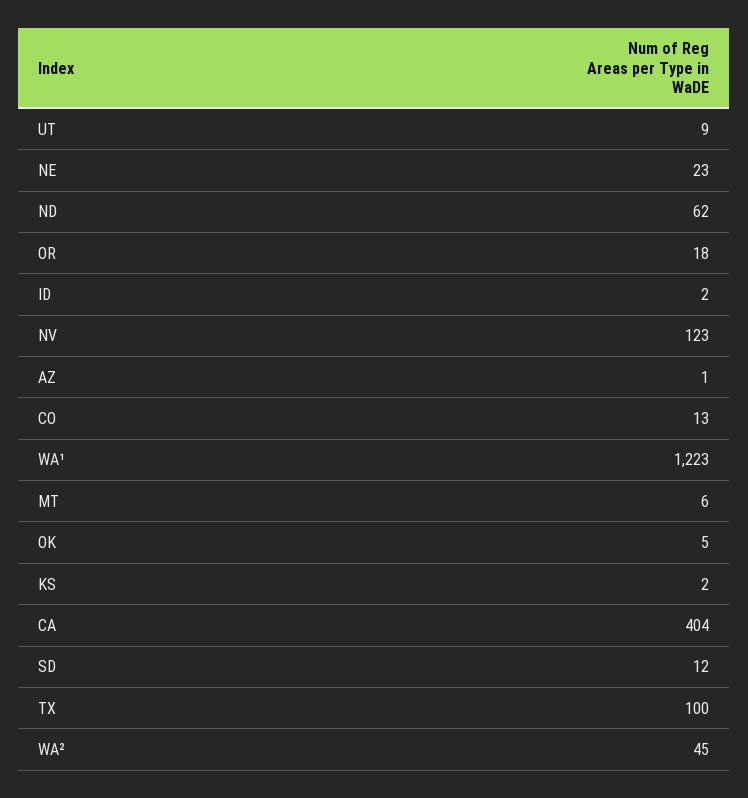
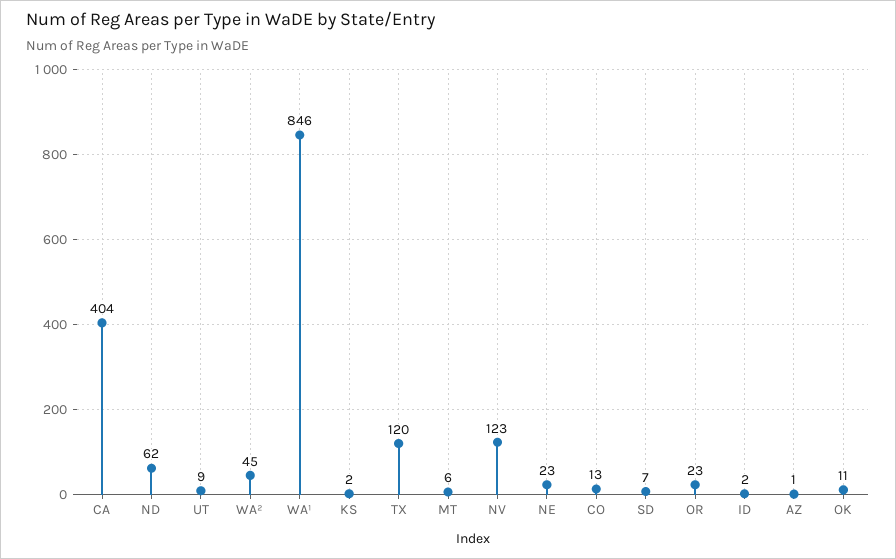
  {
    "UT": 9,
    "NE": 23,
    "ND": 62,
-   "OR": 18,
+   "OR": 23,
    "ID": 2,
    "NV": 123,
    "AZ": 1,
    "CO": 13,
-   "WA¹": 1223,
+   "WA¹": 846,
    "MT": 6,
-   "OK": 5,
+   "OK": 11,
    "KS": 2,
    "CA": 404,
-   "SD": 12,
+   "SD": 7,
-   "TX": 100,
+   "TX": 120,
    "WA²": 45
  }

